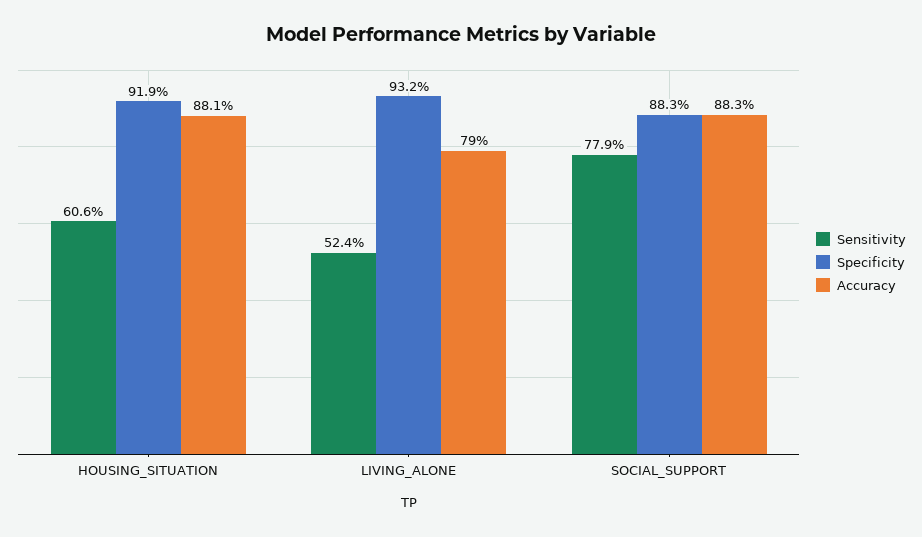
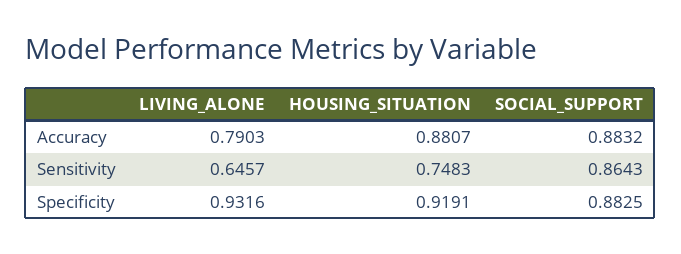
  {
    "Sensitivity": {
-     "HOUSING_SITUATION": 0.606,
+     "HOUSING_SITUATION": 0.7483,
-     "LIVING_ALONE": 0.524,
+     "LIVING_ALONE": 0.6457,
-     "SOCIAL_SUPPORT": 0.779
+     "SOCIAL_SUPPORT": 0.8643
    },
    "Specificity": {
      "HOUSING_SITUATION": 0.9191,
      "LIVING_ALONE": 0.9316,
      "SOCIAL_SUPPORT": 0.8825
    },
    "Accuracy": {
      "HOUSING_SITUATION": 0.8807,
      "LIVING_ALONE": 0.7903,
      "SOCIAL_SUPPORT": 0.8832
    }
  }

